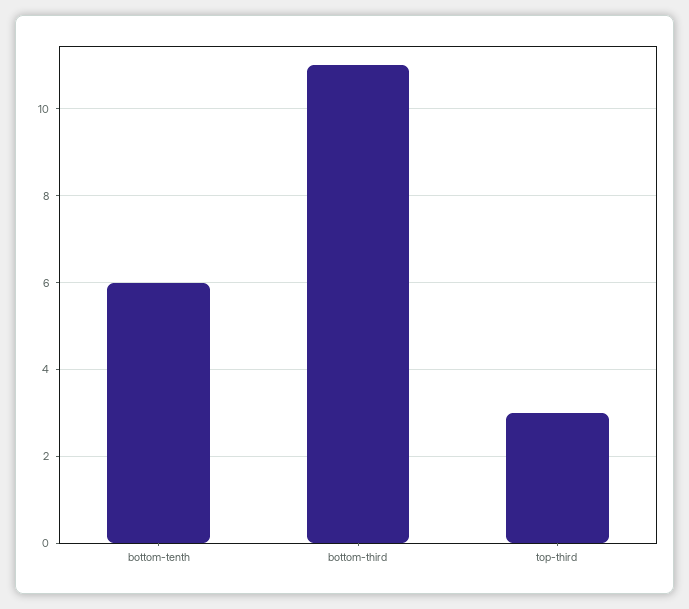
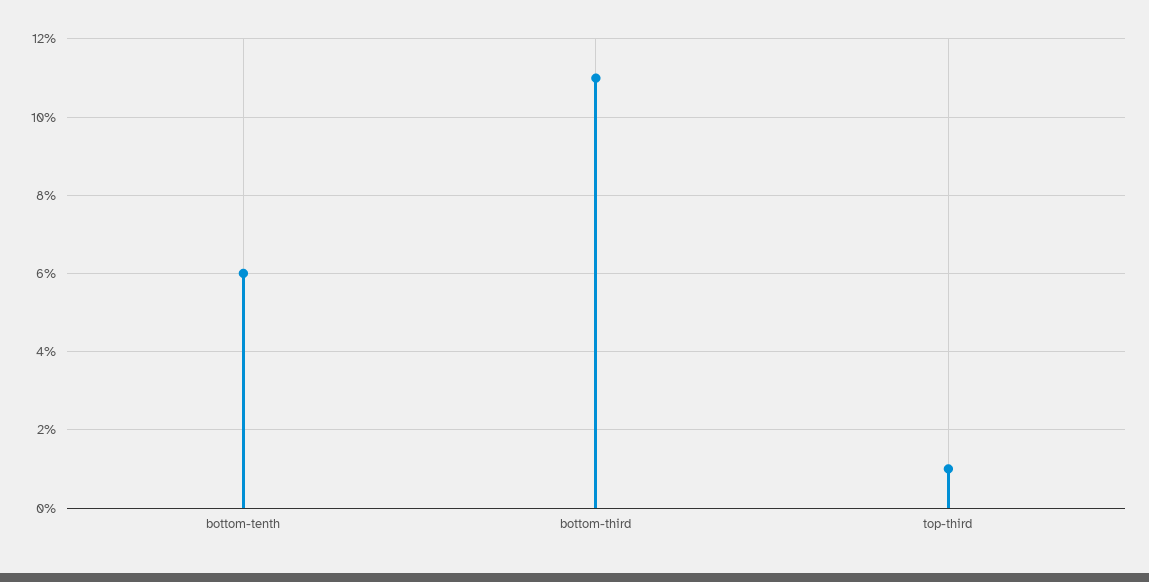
  {
    "bottom-tenth": 6,
    "bottom-third": 11,
-   "top-third": 3
+   "top-third": 1
  }

